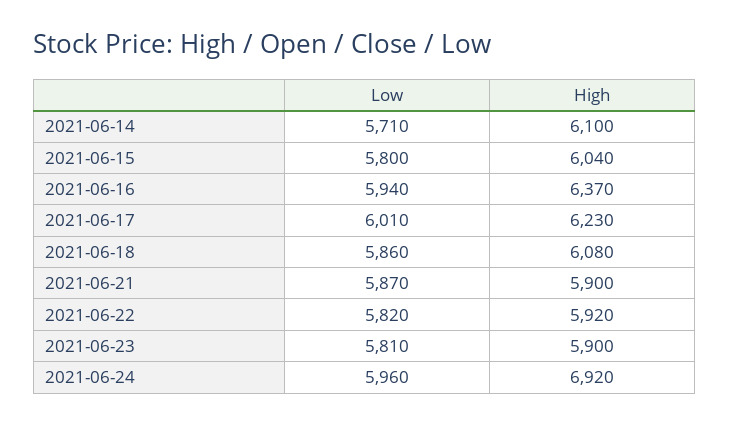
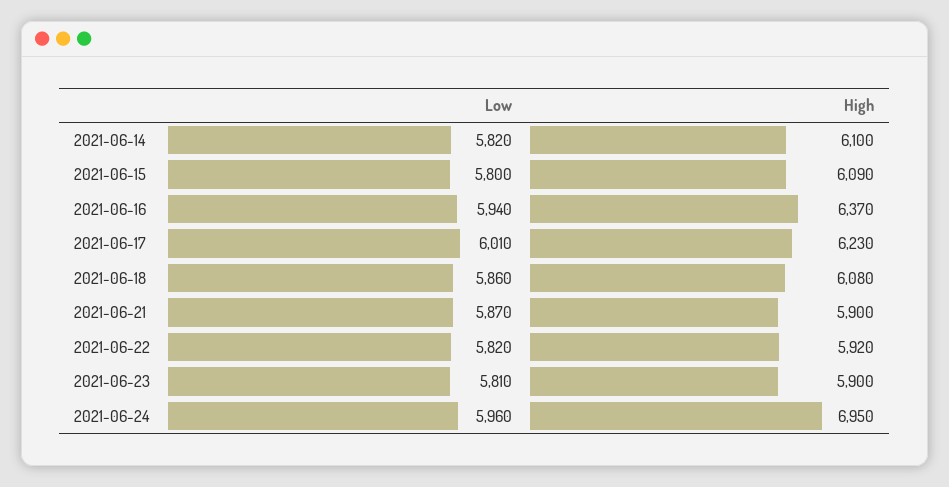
  {
    "Low": {
-     "2021-06-14": 5710,
+     "2021-06-14": 5820,
      "2021-06-15": 5800,
      "2021-06-16": 5940,
      "2021-06-17": 6010,
      "2021-06-18": 5860,
      "2021-06-21": 5870,
      "2021-06-22": 5820,
      "2021-06-23": 5810,
      "2021-06-24": 5960
    },
    "High": {
      "2021-06-14": 6100,
-     "2021-06-15": 6040,
+     "2021-06-15": 6090,
      "2021-06-16": 6370,
      "2021-06-17": 6230,
      "2021-06-18": 6080,
      "2021-06-21": 5900,
      "2021-06-22": 5920,
      "2021-06-23": 5900,
-     "2021-06-24": 6920
+     "2021-06-24": 6950
    }
  }

